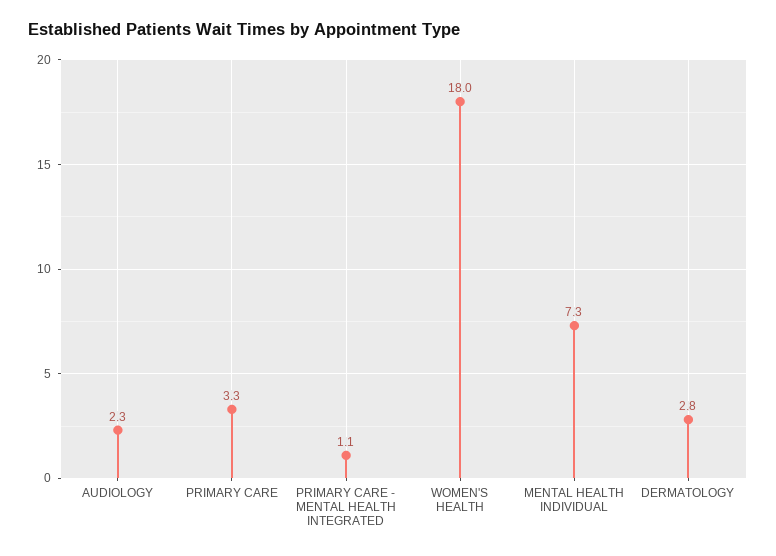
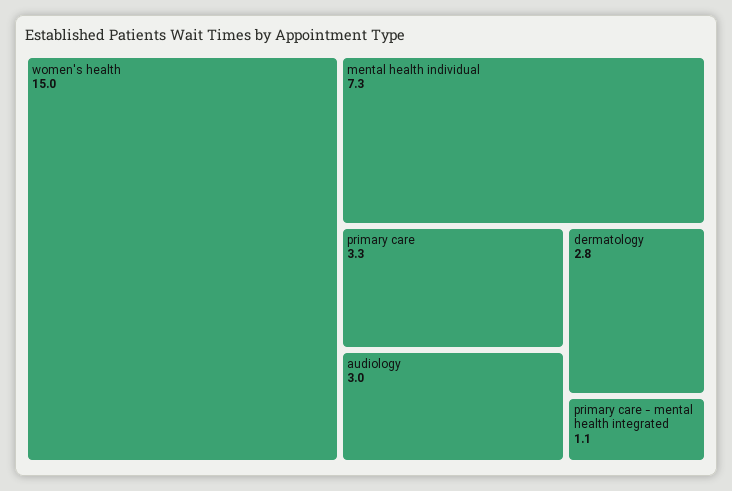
  {
-   "AUDIOLOGY": 2.3,
+   "AUDIOLOGY": 3,
    "PRIMARY CARE": 3.3,
    "PRIMARY CARE - MENTAL HEALTH INTEGRATED": 1.1,
-   "WOMEN'S HEALTH": 18,
+   "WOMEN'S HEALTH": 15,
    "MENTAL HEALTH INDIVIDUAL": 7.3,
    "DERMATOLOGY": 2.8
  }

